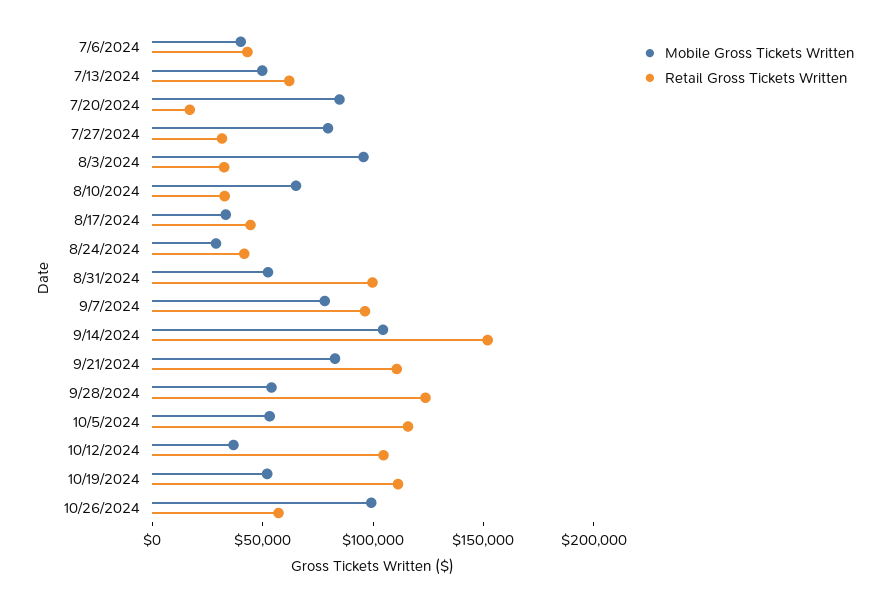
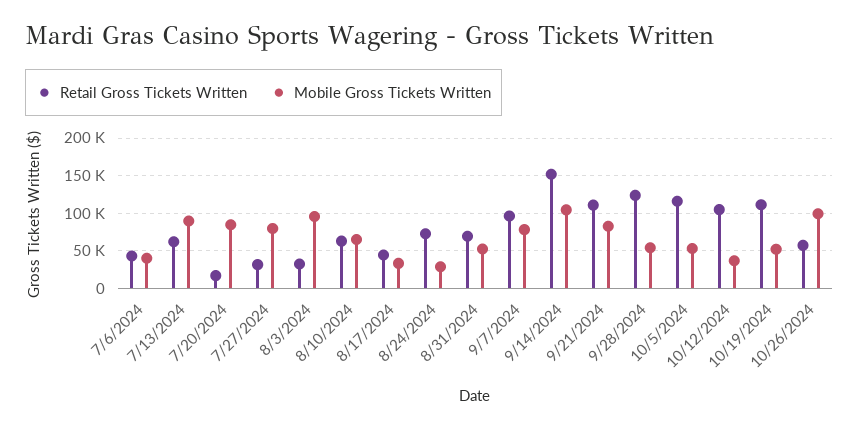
  {
    "Mobile Gross Tickets Written": {
      "7/6/2024": 40000,
-     "7/13/2024": 50000,
+     "7/13/2024": 90000,
      "7/20/2024": 80000,
      "7/27/2024": 80000,
      "8/3/2024": 100000,
      "8/10/2024": 70000,
      "8/17/2024": 30000,
      "8/24/2024": 30000,
      "8/31/2024": 50000,
      "9/7/2024": 80000,
      "9/14/2024": 100000,
      "9/21/2024": 80000,
      "9/28/2024": 50000,
      "10/5/2024": 50000,
      "10/12/2024": 40000,
      "10/19/2024": 50000,
      "10/26/2024": 100000
    },
    "Retail Gross Tickets Written": {
      "7/6/2024": 40000,
      "7/13/2024": 60000,
      "7/20/2024": 20000,
      "7/27/2024": 30000,
      "8/3/2024": 30000,
-     "8/10/2024": 30000,
+     "8/10/2024": 60000,
      "8/17/2024": 40000,
-     "8/24/2024": 40000,
+     "8/24/2024": 70000,
-     "8/31/2024": 100000,
+     "8/31/2024": 70000,
      "9/7/2024": 100000,
      "9/14/2024": 150000,
      "9/21/2024": 110000,
      "9/28/2024": 120000,
      "10/5/2024": 120000,
      "10/12/2024": 100000,
      "10/19/2024": 110000,
      "10/26/2024": 60000
    }
  }

